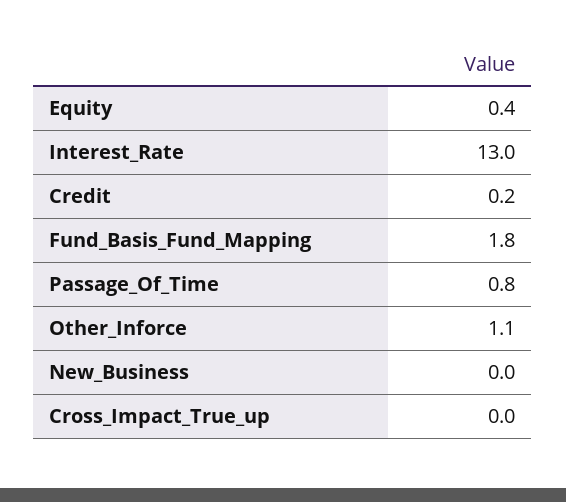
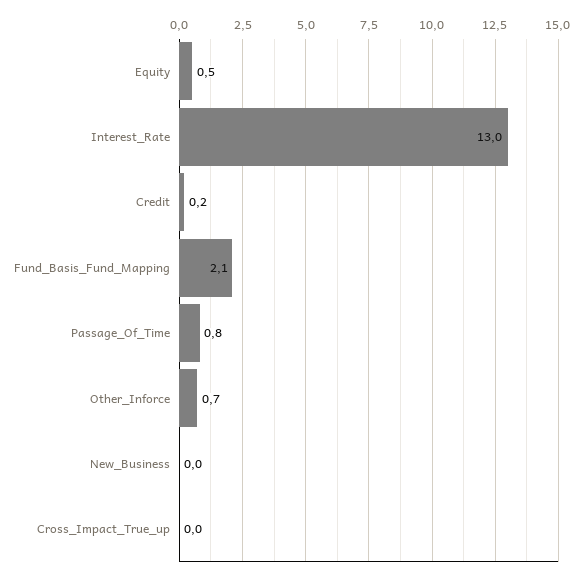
  {
-   "Equity": 0.4,
+   "Equity": 0.5,
    "Interest_Rate": 13,
    "Credit": 0.2,
-   "Fund_Basis_Fund_Mapping": 1.8,
+   "Fund_Basis_Fund_Mapping": 2.1,
    "Passage_Of_Time": 0.8,
-   "Other_Inforce": 1.1,
+   "Other_Inforce": 0.7,
    "New_Business": 0,
    "Cross_Impact_True_up": 0
  }

